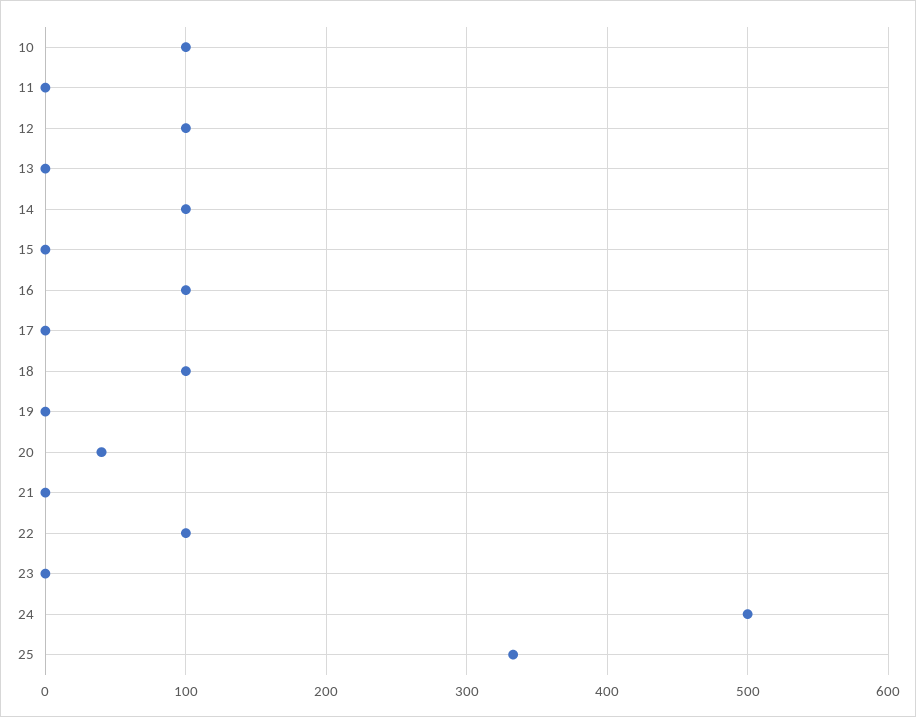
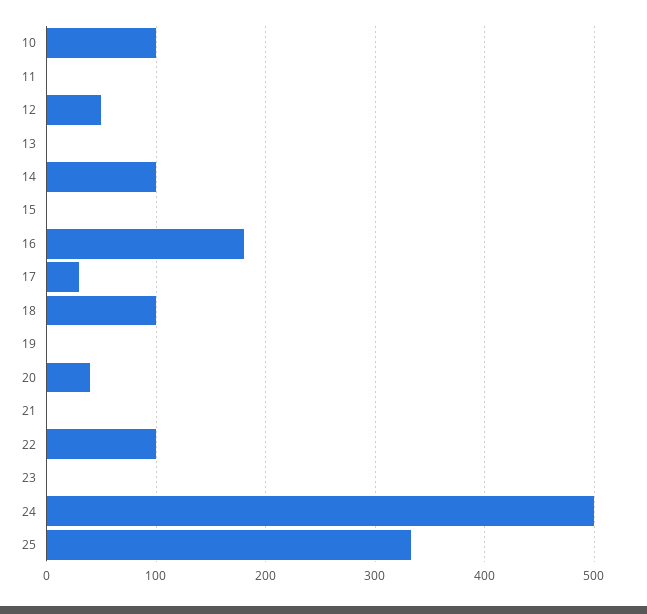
  {
    "10": 100,
    "11": 0,
-   "12": 100,
+   "12": 50,
    "13": 0,
    "14": 100,
    "15": 0,
-   "16": 100,
+   "16": 180,
-   "17": 0,
+   "17": 30,
    "18": 100,
    "19": 0,
    "20": 40,
    "21": 0,
    "22": 100,
    "23": 0,
    "24": 500,
    "25": 330
  }

